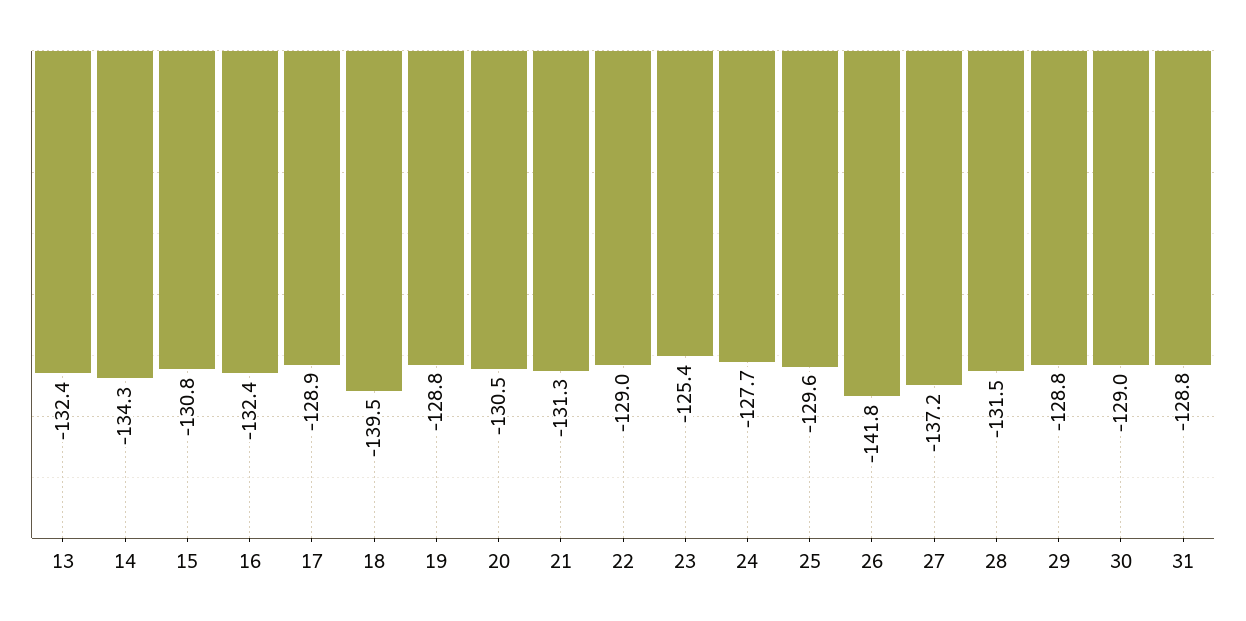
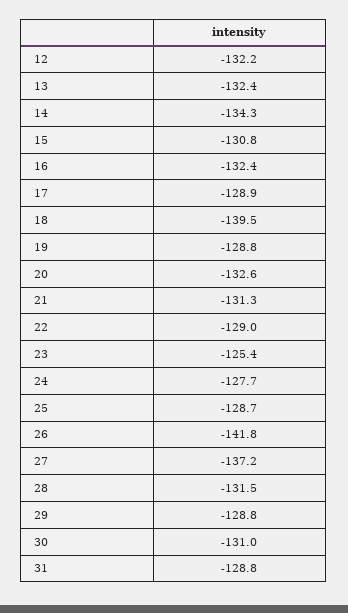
  {
    "13": -132.4,
    "14": -134.3,
    "15": -130.8,
    "16": -132.4,
    "17": -128.9,
    "18": -139.5,
    "19": -128.8,
-   "20": -130.5,
+   "20": -132.6,
    "21": -131.3,
    "22": -129,
    "23": -125.4,
    "24": -127.7,
-   "25": -129.6,
+   "25": -128.7,
    "26": -141.8,
    "27": -137.2,
    "28": -131.5,
    "29": -128.8,
-   "30": -129,
+   "30": -131,
-   "31": -128.8
+   "31": -128.8,
+   "12": -132.2
  }

